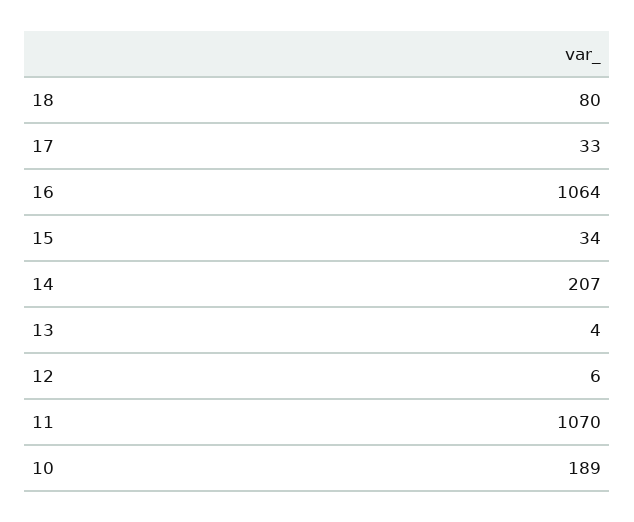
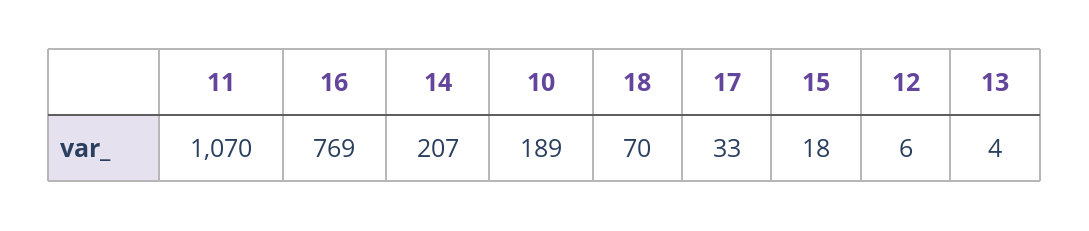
  {
-   "18": 80,
+   "18": 70,
    "17": 33,
-   "16": 1064,
+   "16": 769,
-   "15": 34,
+   "15": 18,
    "14": 207,
    "13": 4,
    "12": 6,
    "11": 1070,
    "10": 189
  }

